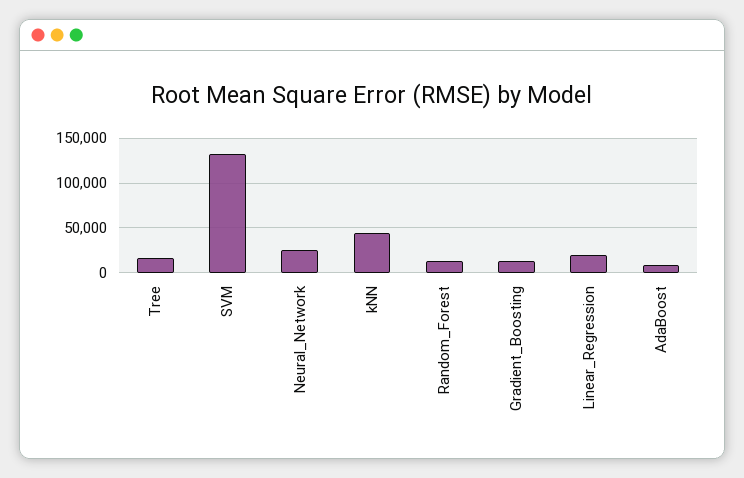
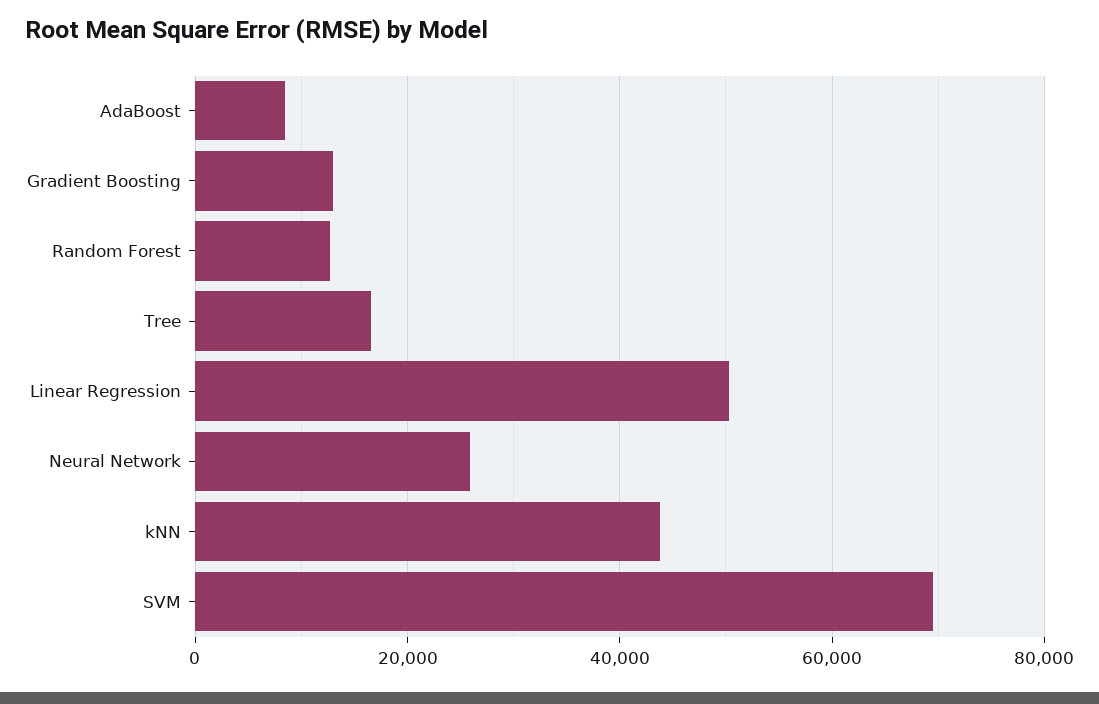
  {
    "Tree": 16000,
-   "SVM": 130000,
+   "SVM": 70000,
    "Neural_Network": 26000,
    "kNN": 44000,
    "Random_Forest": 12000,
    "Gradient_Boosting": 12000,
-   "Linear_Regression": 20000,
+   "Linear_Regression": 50000,
    "AdaBoost": 8000
  }

